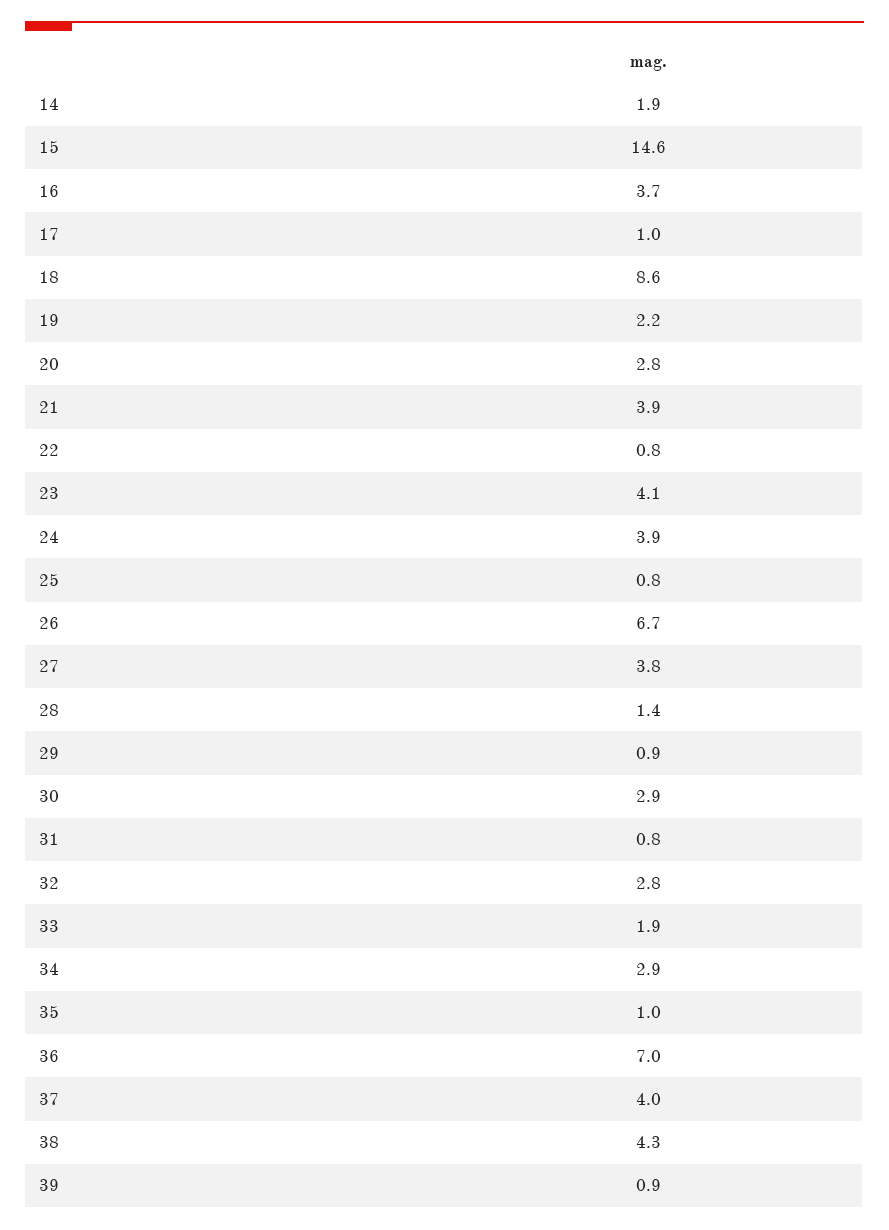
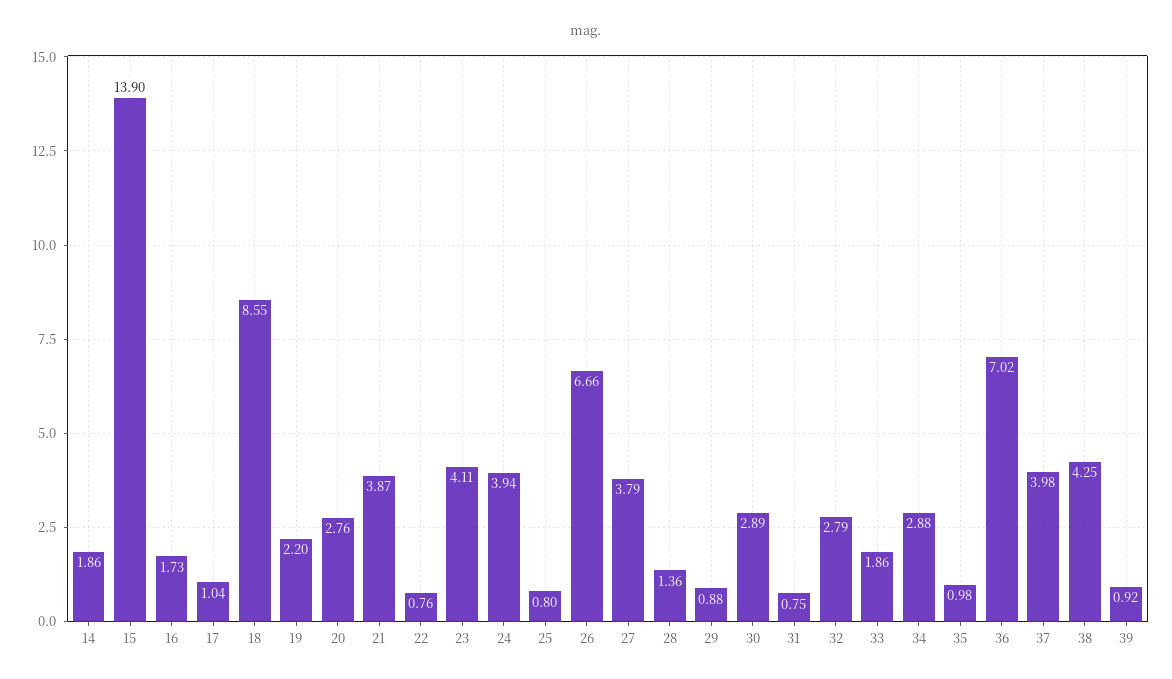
  {
    "14": 1.86,
-   "15": 14.6,
+   "15": 13.9,
-   "16": 3.7,
+   "16": 1.73,
    "17": 1.04,
    "18": 8.55,
    "19": 2.2,
    "20": 2.76,
    "21": 3.87,
    "22": 0.76,
    "23": 4.11,
    "24": 3.94,
    "25": 0.8,
    "26": 6.66,
    "27": 3.79,
    "28": 1.36,
    "29": 0.88,
    "30": 2.89,
    "31": 0.75,
    "32": 2.79,
    "33": 1.86,
    "34": 2.88,
    "35": 0.98,
    "36": 7.02,
    "37": 3.98,
    "38": 4.25,
    "39": 0.92
  }

